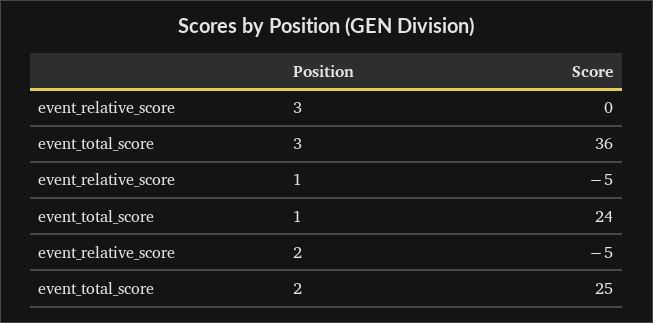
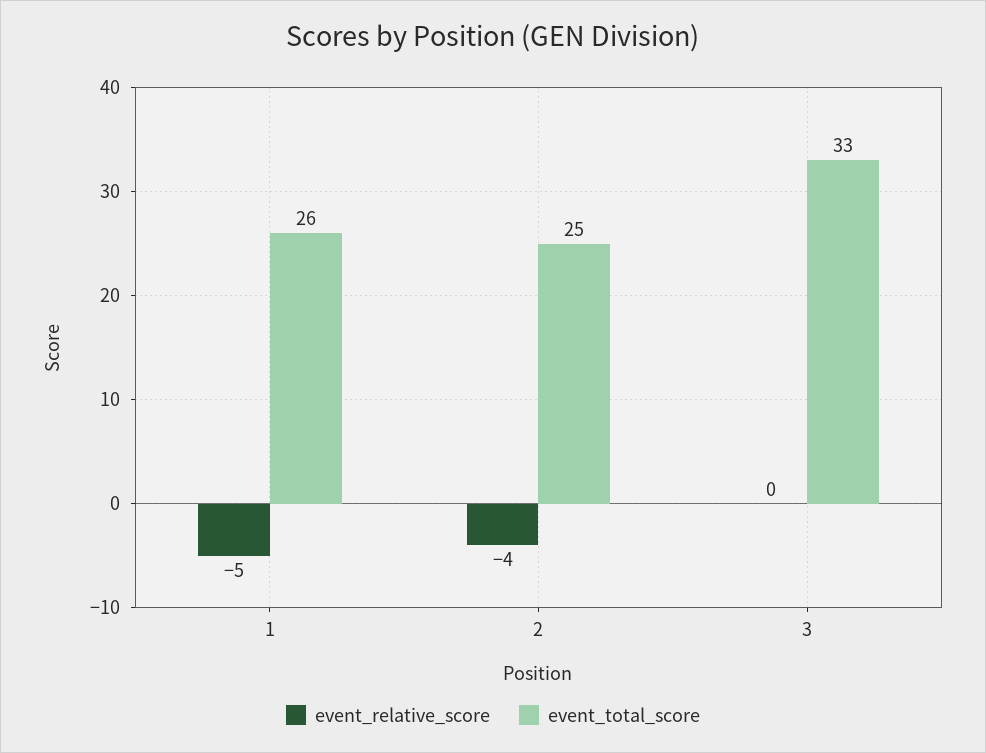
  {
    "event_relative_score": {
      "3": 0,
      "1": -5,
-     "2": -5
+     "2": -4
    },
    "event_total_score": {
-     "3": 36,
+     "3": 33,
-     "1": 24,
+     "1": 26,
      "2": 25
    }
  }

